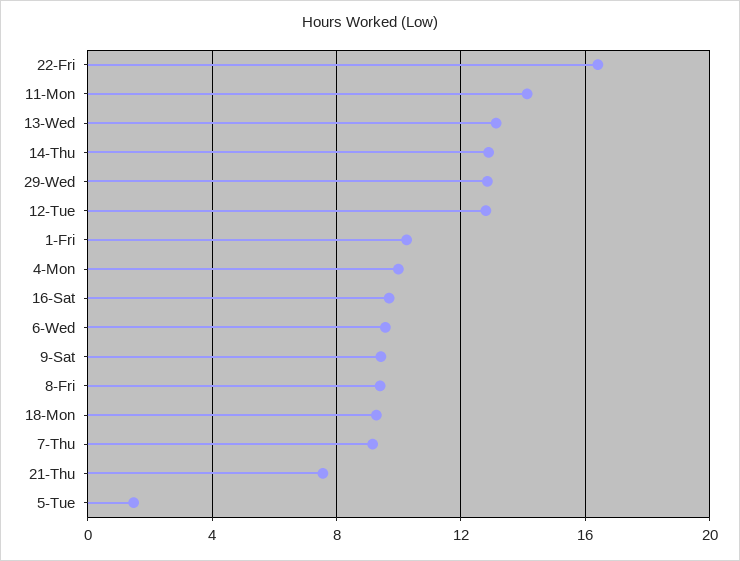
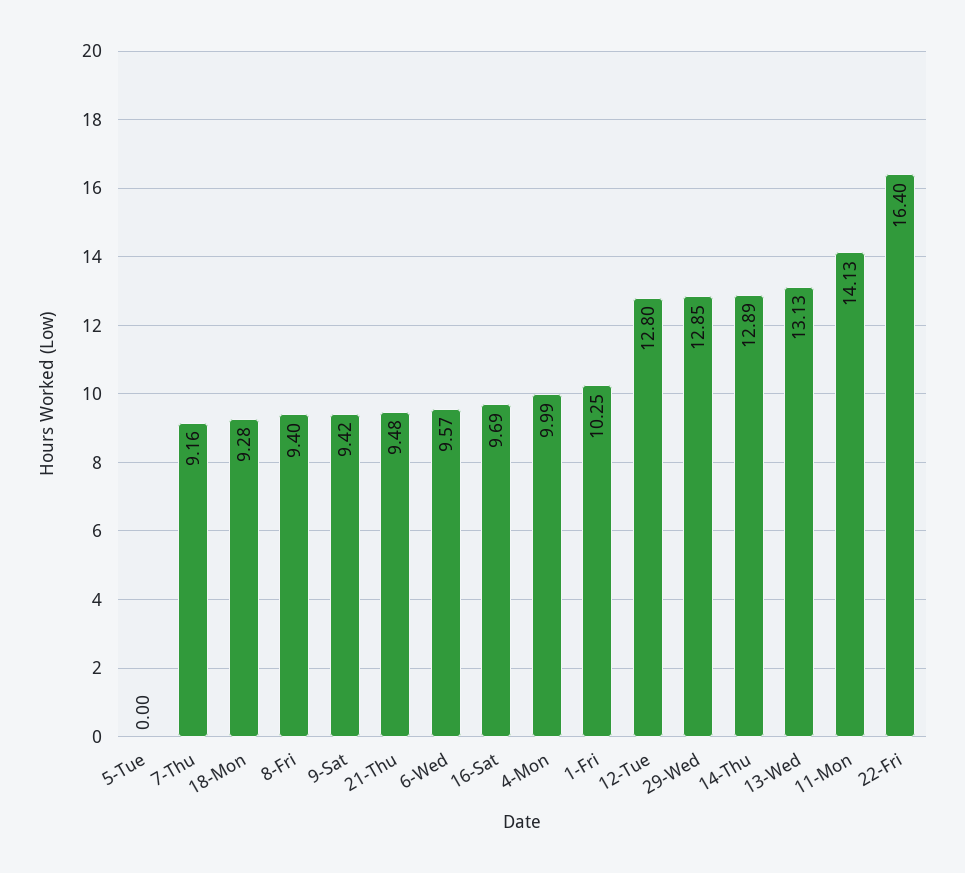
  {
    "22-Fri": 16.4,
    "11-Mon": 14.13,
    "13-Wed": 13.13,
    "14-Thu": 12.89,
    "29-Wed": 12.85,
    "12-Tue": 12.8,
    "1-Fri": 10.25,
    "4-Mon": 9.99,
    "16-Sat": 9.69,
    "6-Wed": 9.57,
    "9-Sat": 9.42,
    "8-Fri": 9.4,
    "18-Mon": 9.28,
    "7-Thu": 9.16,
-   "21-Thu": 7.5,
+   "21-Thu": 9.48,
-   "5-Tue": 1.5
+   "5-Tue": 0
  }

